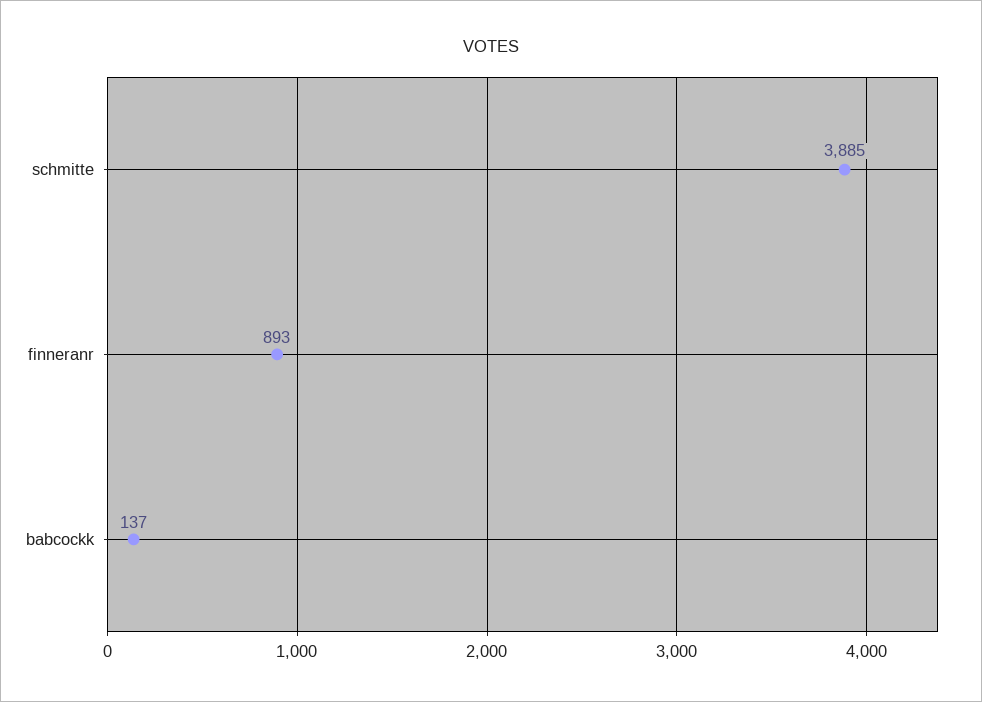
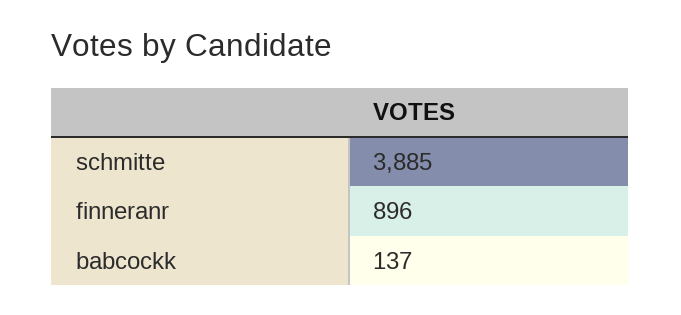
  {
    "schmitte": 3885,
-   "finneranr": 893,
+   "finneranr": 896,
    "babcockk": 137
  }

